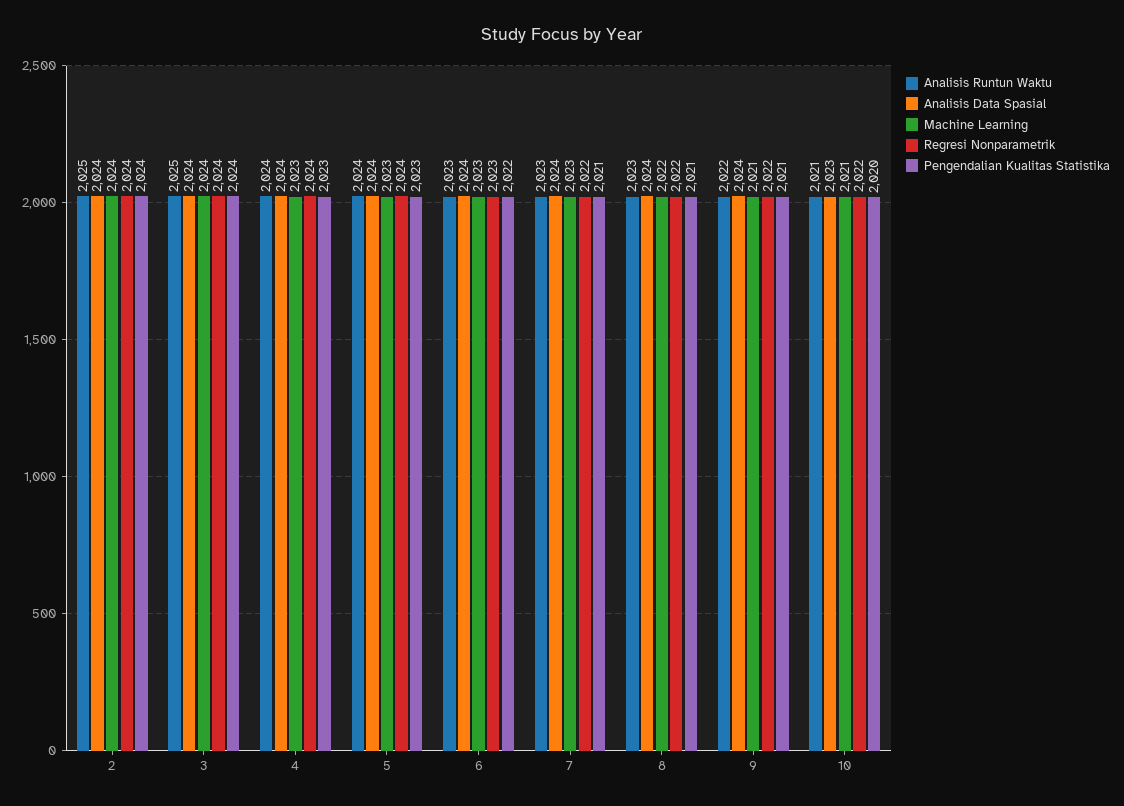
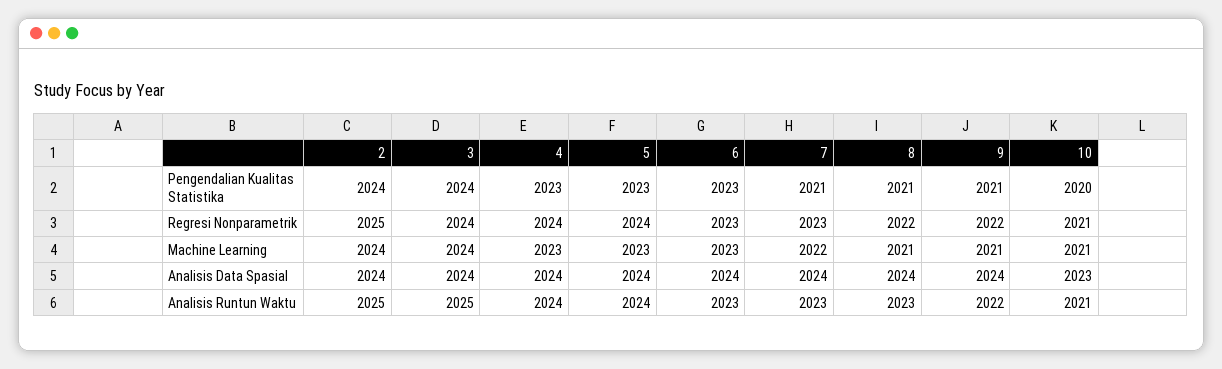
  {
    "Analisis Runtun Waktu": {
      "2": 2025,
      "3": 2025,
      "4": 2024,
      "5": 2024,
      "6": 2023,
      "7": 2023,
      "8": 2023,
      "9": 2022,
      "10": 2021
    },
    "Analisis Data Spasial": {
      "2": 2024,
      "3": 2024,
      "4": 2024,
      "5": 2024,
      "6": 2024,
      "7": 2024,
      "8": 2024,
      "9": 2024,
      "10": 2023
    },
    "Machine Learning": {
      "2": 2024,
      "3": 2024,
      "4": 2023,
      "5": 2023,
      "6": 2023,
-     "7": 2023,
+     "7": 2022,
-     "8": 2022,
+     "8": 2021,
      "9": 2021,
      "10": 2021
    },
    "Regresi Nonparametrik": {
-     "2": 2024,
+     "2": 2025,
      "3": 2024,
      "4": 2024,
      "5": 2024,
      "6": 2023,
-     "7": 2022,
+     "7": 2023,
      "8": 2022,
      "9": 2022,
-     "10": 2022
+     "10": 2021
    },
    "Pengendalian Kualitas Statistika": {
      "2": 2024,
      "3": 2024,
      "4": 2023,
      "5": 2023,
-     "6": 2022,
+     "6": 2023,
      "7": 2021,
      "8": 2021,
      "9": 2021,
      "10": 2020
    }
  }

